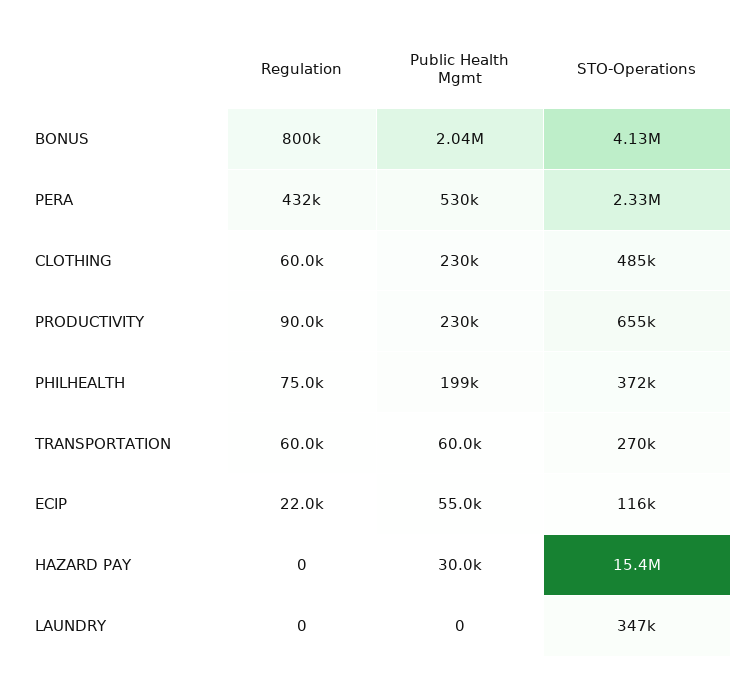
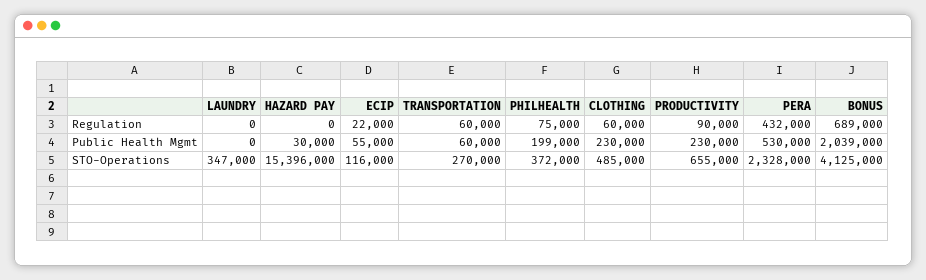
  {
    "Regulation": {
-     "BONUS": 800000,
+     "BONUS": 689000,
      "PERA": 432000,
      "CLOTHING": 60000,
      "PRODUCTIVITY": 90000,
      "PHILHEALTH": 75000,
      "TRANSPORTATION": 60000,
      "ECIP": 22000,
      "HAZARD PAY": 0,
      "LAUNDRY": 0
    },
    "Public Health Mgmt": {
      "BONUS": 2039000,
      "PERA": 530000,
      "CLOTHING": 230000,
      "PRODUCTIVITY": 230000,
      "PHILHEALTH": 199000,
      "TRANSPORTATION": 60000,
      "ECIP": 55000,
      "HAZARD PAY": 30000,
      "LAUNDRY": 0
    },
    "STO-Operations": {
      "BONUS": 4125000,
      "PERA": 2328000,
      "CLOTHING": 485000,
      "PRODUCTIVITY": 655000,
      "PHILHEALTH": 372000,
      "TRANSPORTATION": 270000,
      "ECIP": 116000,
      "HAZARD PAY": 15396000,
      "LAUNDRY": 347000
    }
  }

